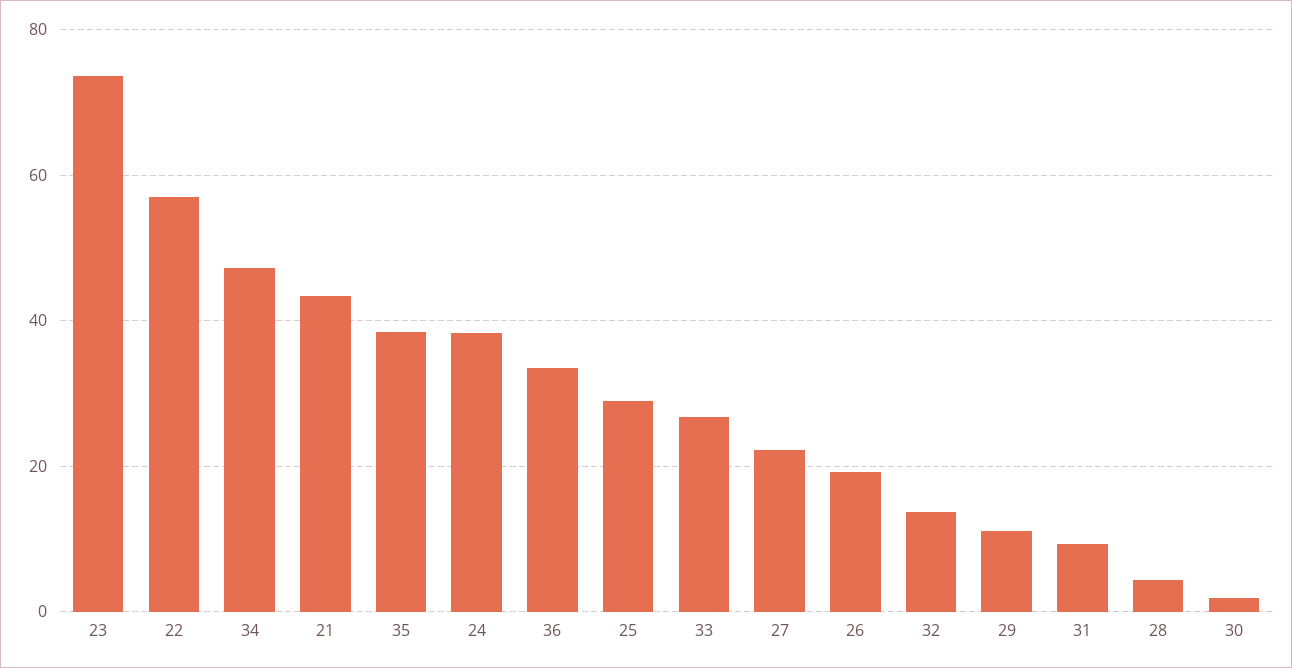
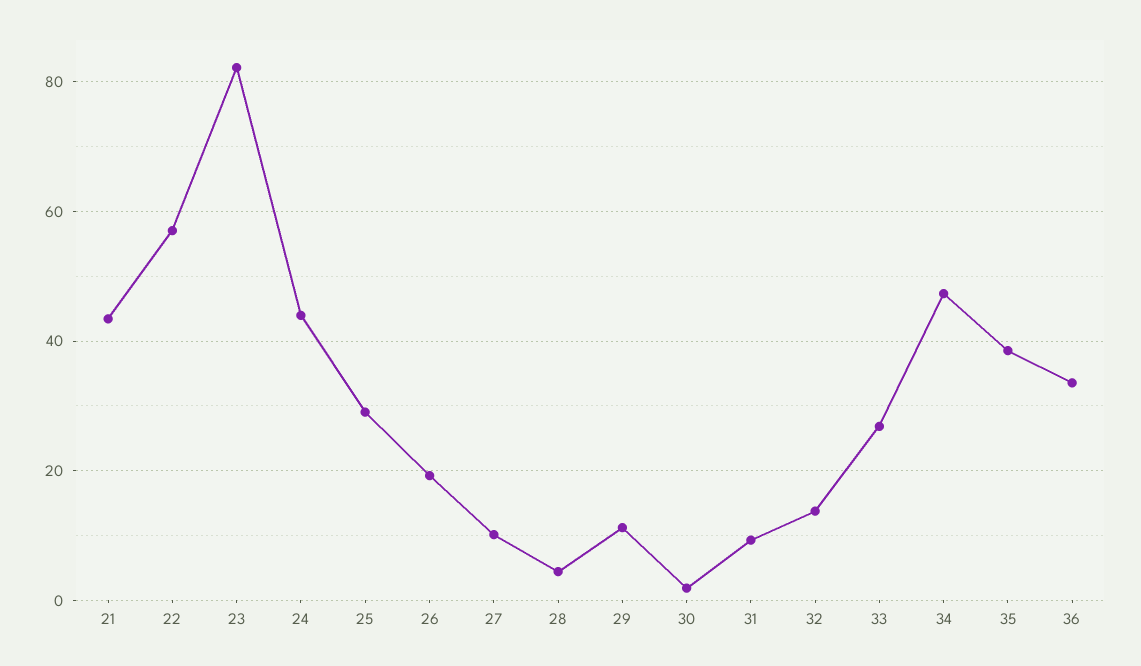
  {
-   "23": 74,
+   "23": 82,
    "22": 58,
    "34": 48,
    "21": 44,
    "35": 38,
-   "24": 38,
+   "24": 44,
    "36": 34,
    "25": 30,
    "33": 26,
-   "27": 22,
+   "27": 10,
    "26": 20,
    "32": 14,
    "29": 12,
    "31": 10,
    "28": 4,
    "30": 2
  }

